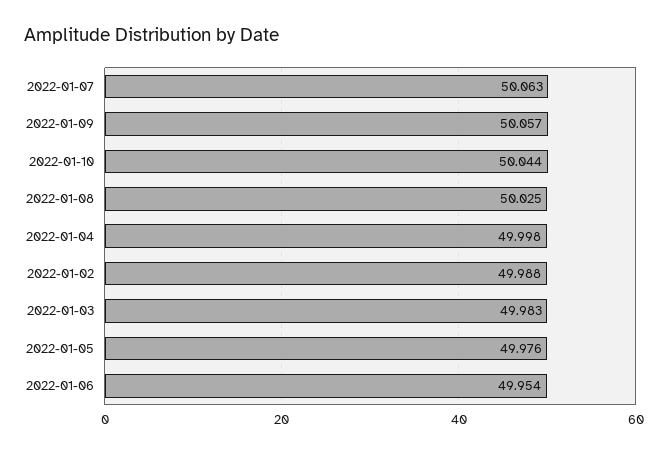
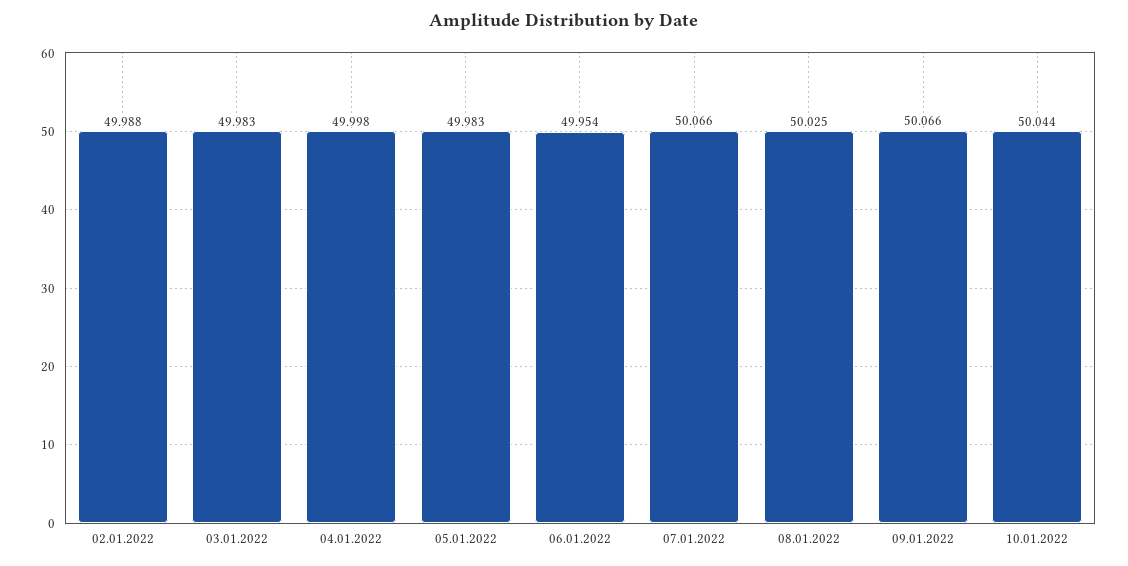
  {
-   "2022-01-07": 50.063,
+   "2022-01-07": 50.066,
-   "2022-01-09": 50.057,
+   "2022-01-09": 50.066,
    "2022-01-10": 50.044,
    "2022-01-08": 50.025,
    "2022-01-04": 49.998,
    "2022-01-02": 49.988,
    "2022-01-03": 49.983,
-   "2022-01-05": 49.976,
+   "2022-01-05": 49.983,
    "2022-01-06": 49.954
  }

